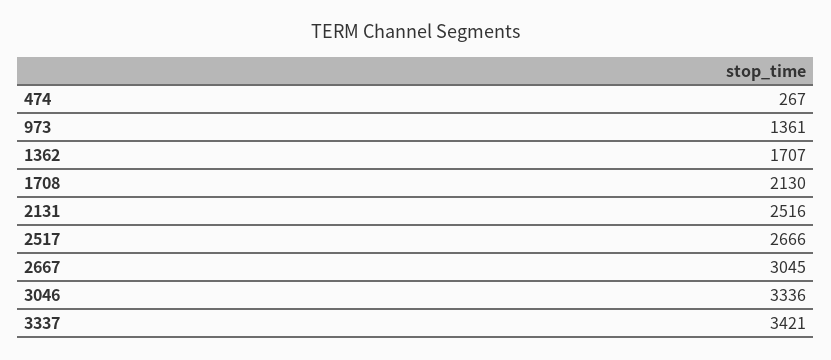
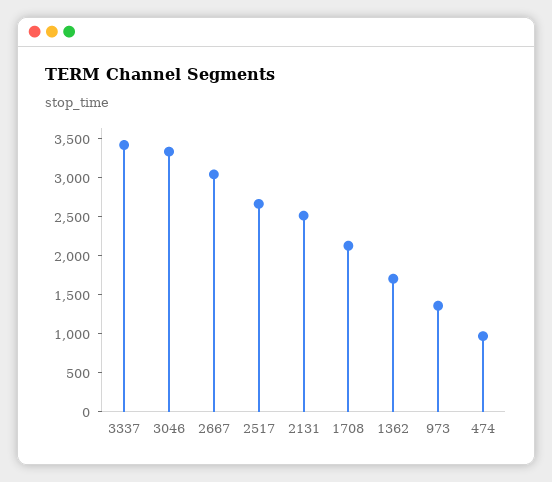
  {
-   "474": 267,
+   "474": 1000,
    "973": 1361,
    "1362": 1707,
    "1708": 2130,
    "2131": 2516,
    "2517": 2666,
    "2667": 3045,
    "3046": 3336,
    "3337": 3421
  }

